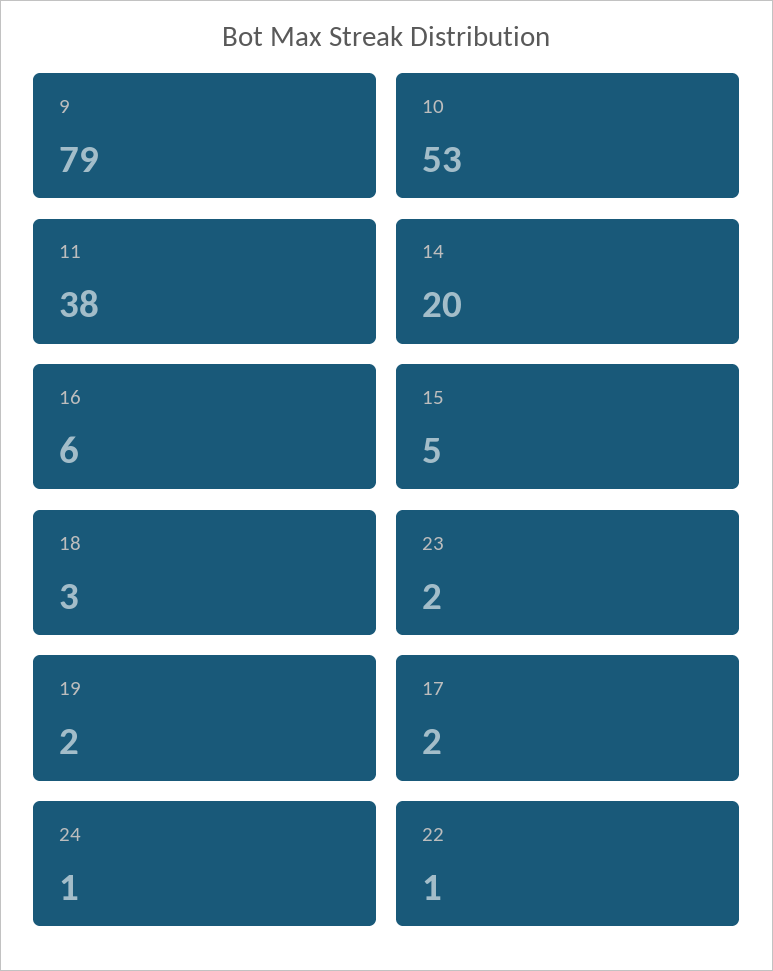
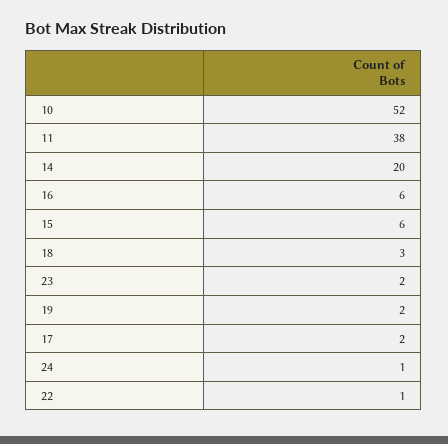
  {
-   "9": 79,
-   "10": 53,
+   "10": 52,
    "11": 38,
    "14": 20,
    "16": 6,
-   "15": 5,
+   "15": 6,
    "18": 3,
    "23": 2,
    "19": 2,
    "17": 2,
    "24": 1,
    "22": 1
  }

